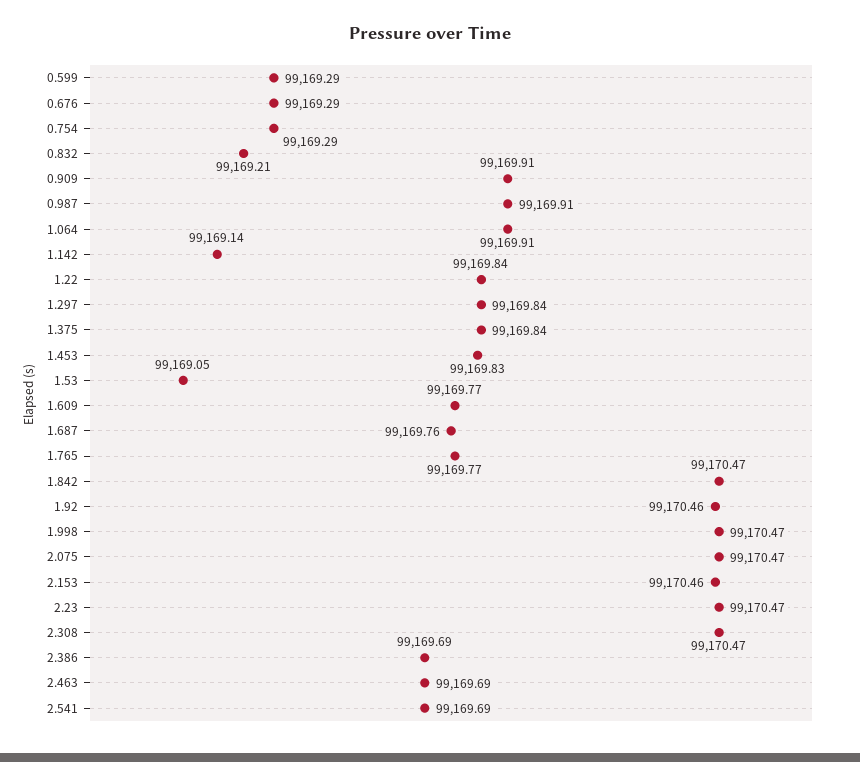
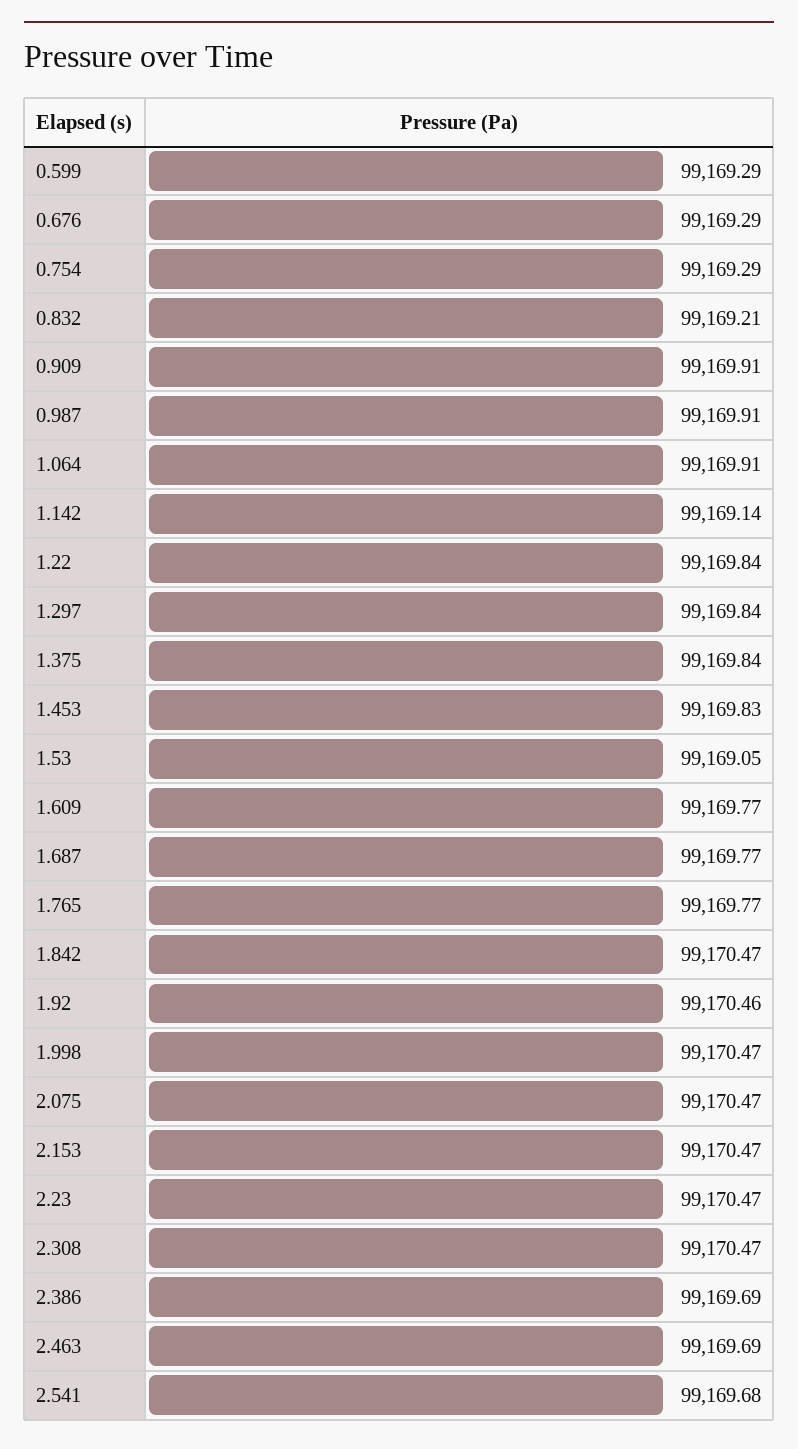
  {
    "0.599": 99169.29,
    "0.676": 99169.29,
    "0.754": 99169.29,
    "0.832": 99169.21,
    "0.909": 99169.91,
    "0.987": 99169.91,
    "1.064": 99169.91,
    "1.142": 99169.14,
    "1.22": 99169.84,
    "1.297": 99169.84,
    "1.375": 99169.84,
    "1.453": 99169.83,
    "1.53": 99169.05,
    "1.609": 99169.77,
-   "1.687": 99169.76,
+   "1.687": 99169.77,
    "1.765": 99169.77,
    "1.842": 99170.47,
    "1.92": 99170.46,
    "1.998": 99170.47,
    "2.075": 99170.47,
-   "2.153": 99170.46,
+   "2.153": 99170.47,
    "2.23": 99170.47,
    "2.308": 99170.47,
    "2.386": 99169.69,
    "2.463": 99169.69,
-   "2.541": 99169.69
+   "2.541": 99169.68
  }

